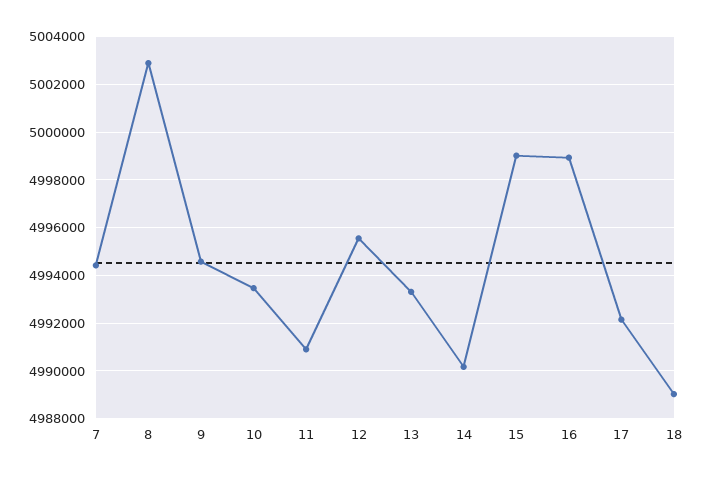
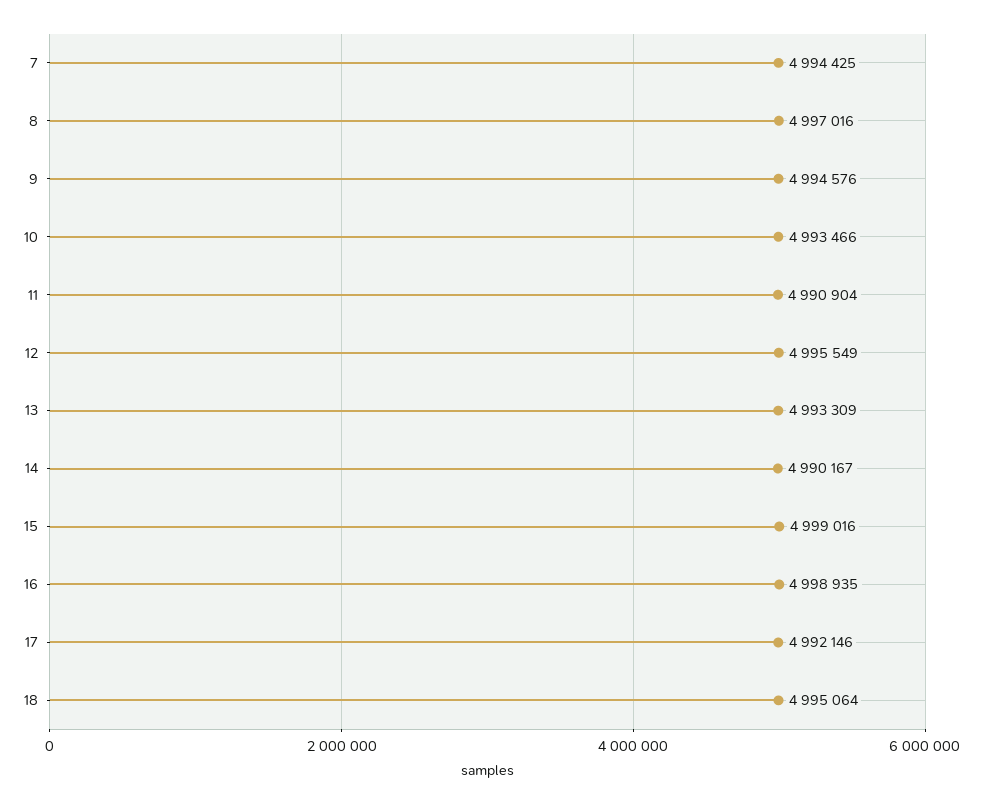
  {
    "7": 4994425,
-   "8": 5003000,
+   "8": 4997016,
    "9": 4994576,
    "10": 4993466,
    "11": 4990904,
    "12": 4995549,
    "13": 4993309,
    "14": 4990167,
    "15": 4999016,
    "16": 4998935,
    "17": 4992146,
-   "18": 4989000
+   "18": 4995064
  }

